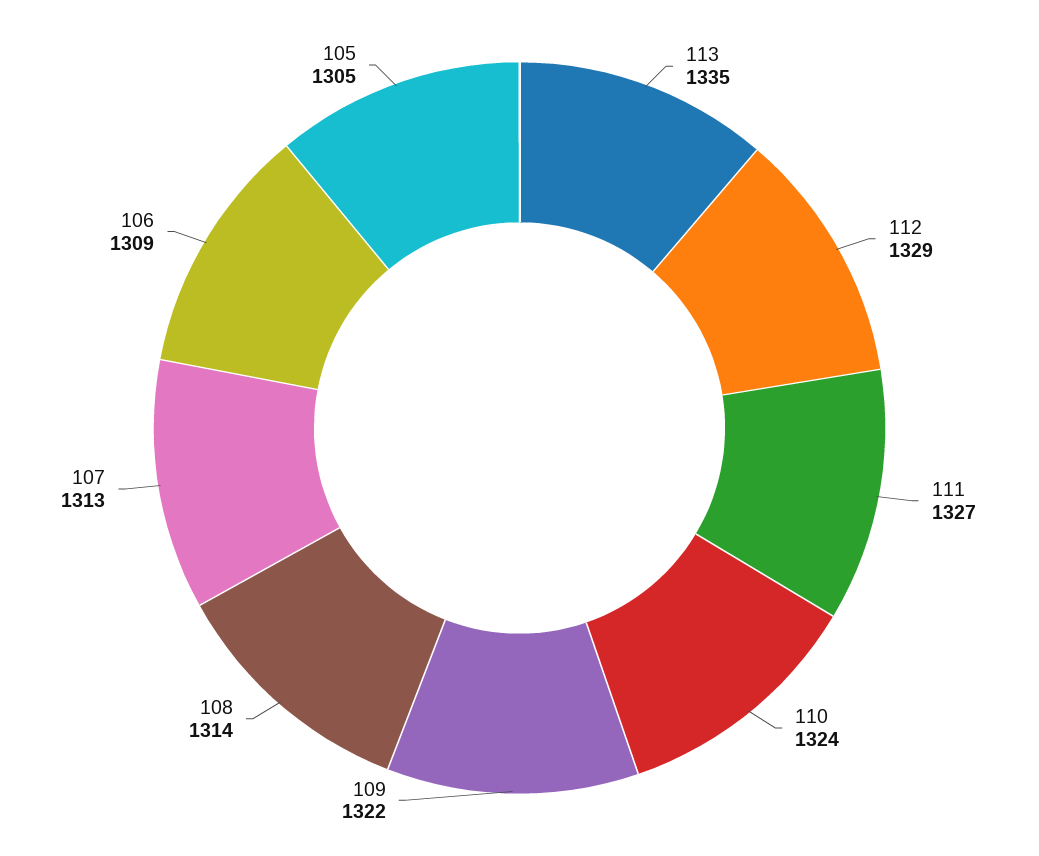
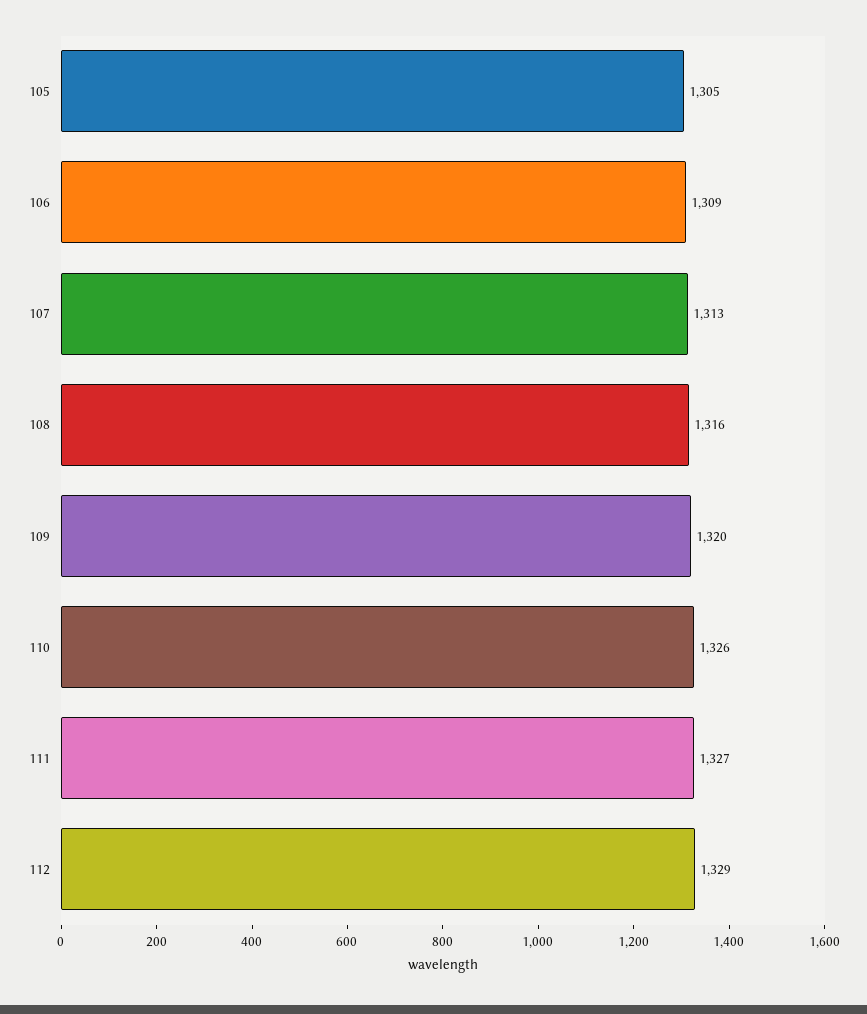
  {
-   "113": 1335,
    "112": 1329,
    "111": 1327,
-   "110": 1324,
+   "110": 1326,
-   "109": 1322,
+   "109": 1320,
-   "108": 1314,
+   "108": 1316,
    "107": 1313,
    "106": 1309,
    "105": 1305
  }

